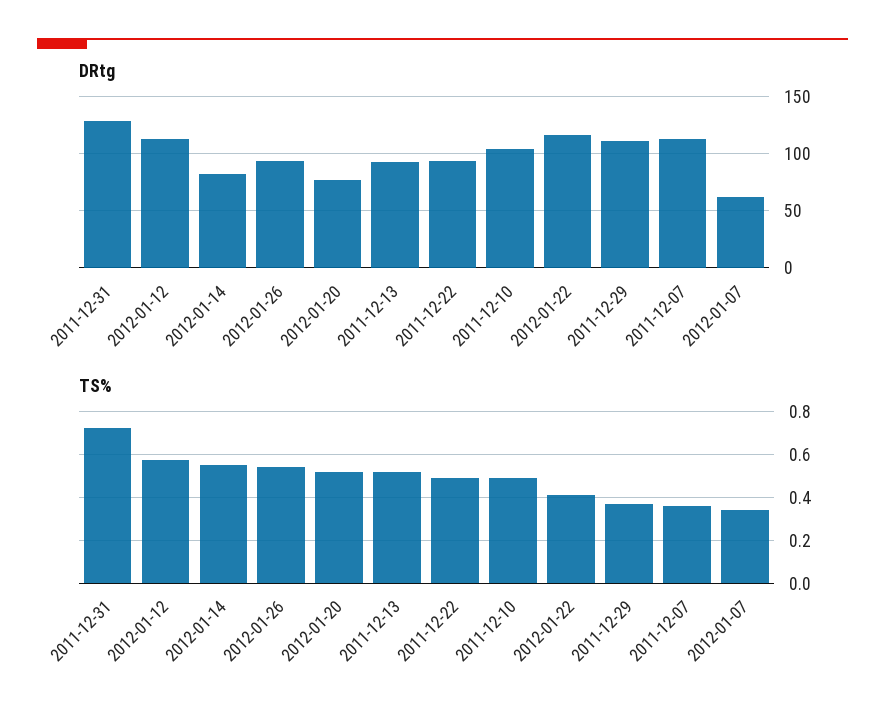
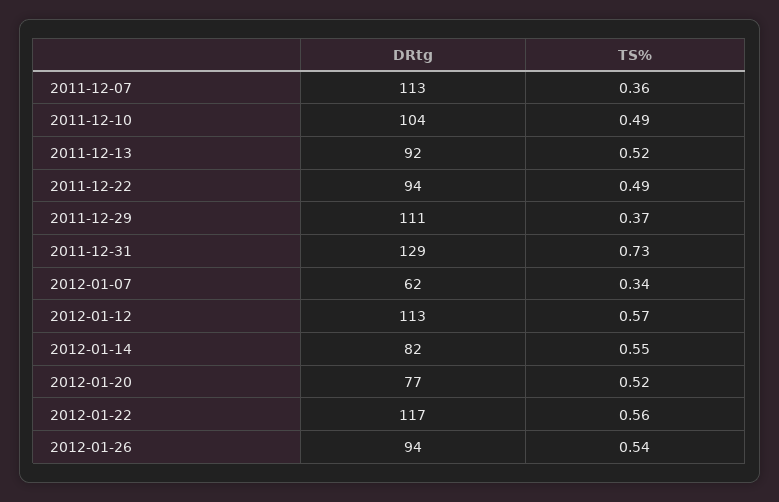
  {
    "DRtg": {
      "2011-12-31": 129,
      "2012-01-12": 113,
      "2012-01-14": 82,
      "2012-01-26": 94,
      "2012-01-20": 77,
      "2011-12-13": 92,
      "2011-12-22": 94,
      "2011-12-10": 104,
      "2012-01-22": 117,
      "2011-12-29": 111,
      "2011-12-07": 113,
      "2012-01-07": 62
    },
    "TS%": {
      "2011-12-31": 0.73,
      "2012-01-12": 0.57,
      "2012-01-14": 0.55,
      "2012-01-26": 0.54,
      "2012-01-20": 0.52,
      "2011-12-13": 0.52,
      "2011-12-22": 0.49,
      "2011-12-10": 0.49,
-     "2012-01-22": 0.4,
+     "2012-01-22": 0.56,
      "2011-12-29": 0.37,
      "2011-12-07": 0.36,
      "2012-01-07": 0.34
    }
  }

